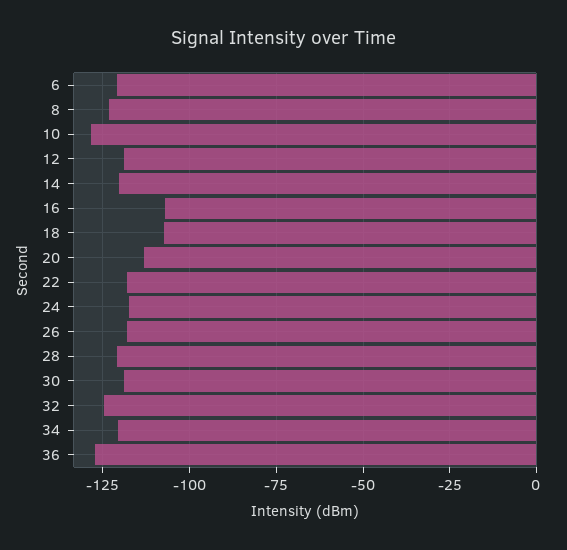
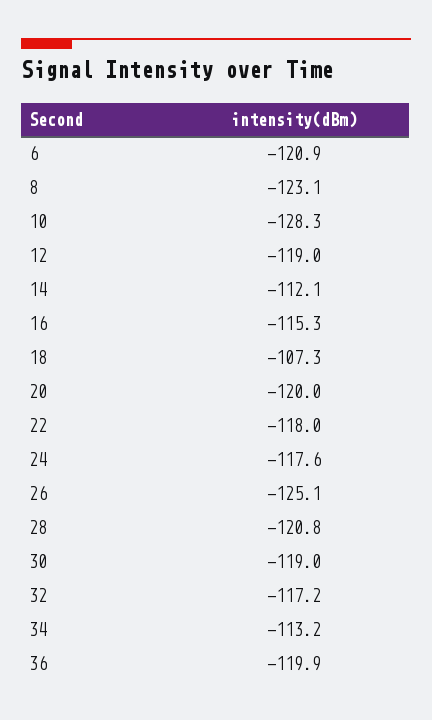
  {
    "6": -120.9,
    "8": -123.1,
    "10": -128.3,
    "12": -119,
-   "14": -120,
+   "14": -112.1,
-   "16": -107.5,
+   "16": -115.3,
    "18": -107.3,
-   "20": -112.5,
+   "20": -120,
    "22": -118,
    "24": -117.6,
-   "26": -117.5,
+   "26": -125.1,
    "28": -120.8,
    "30": -119,
-   "32": -125,
+   "32": -117.2,
-   "34": -120,
+   "34": -113.2,
-   "36": -127.5
+   "36": -119.9
  }

